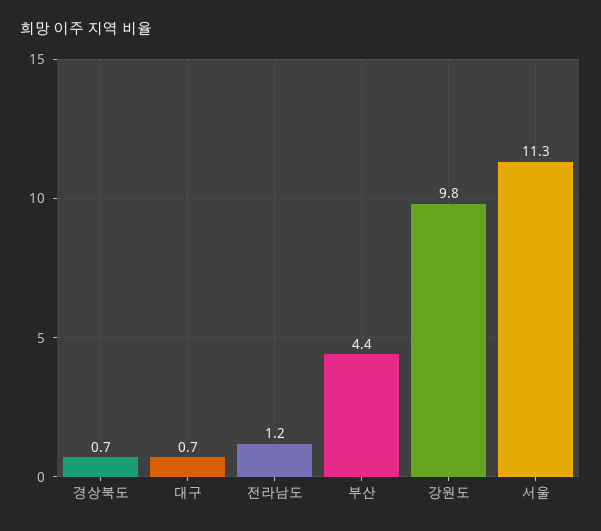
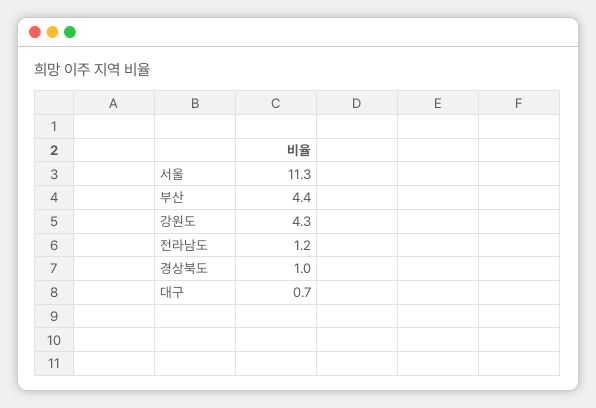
  {
-   "경상북도": 0.7,
+   "경상북도": 1,
    "대구": 0.7,
    "전라남도": 1.2,
    "부산": 4.4,
-   "강원도": 9.8,
+   "강원도": 4.3,
    "서울": 11.3
  }

